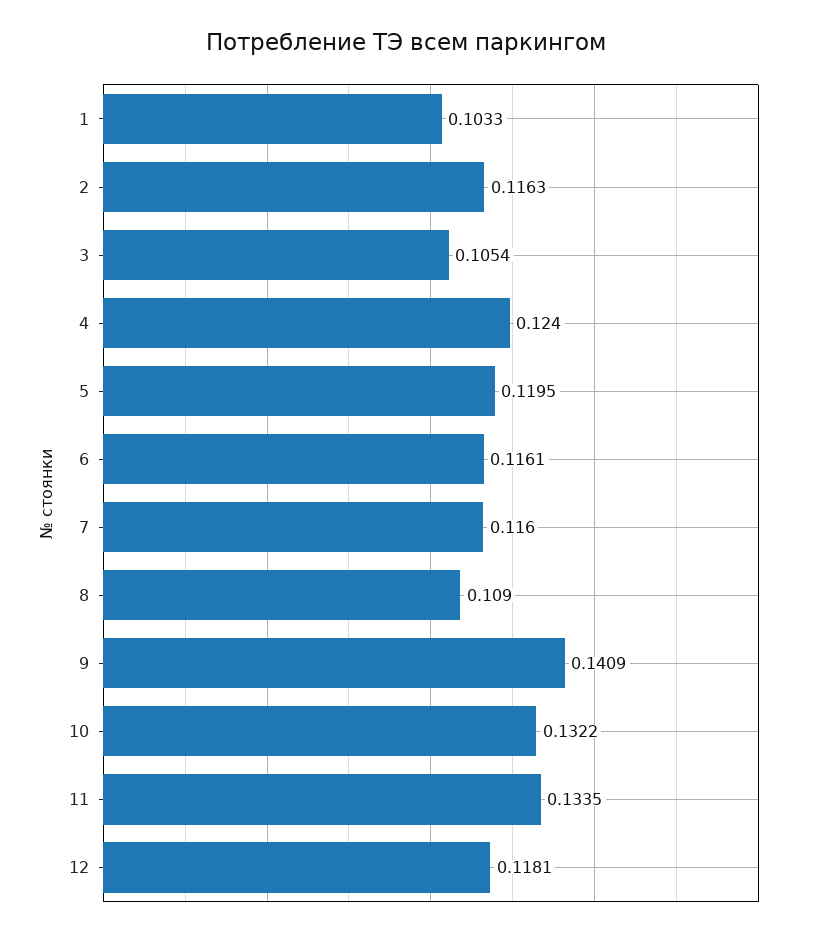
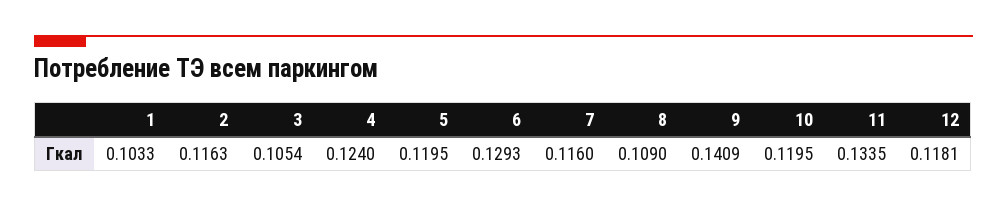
  {
    "1": 0.1033,
    "2": 0.1163,
    "3": 0.1054,
    "4": 0.124,
    "5": 0.1195,
-   "6": 0.1161,
+   "6": 0.1293,
    "7": 0.116,
    "8": 0.109,
    "9": 0.1409,
-   "10": 0.1322,
+   "10": 0.1195,
    "11": 0.1335,
    "12": 0.1181
  }

